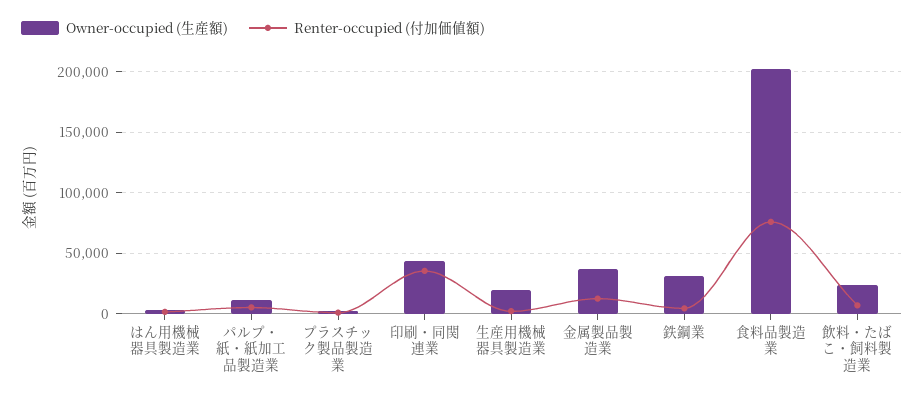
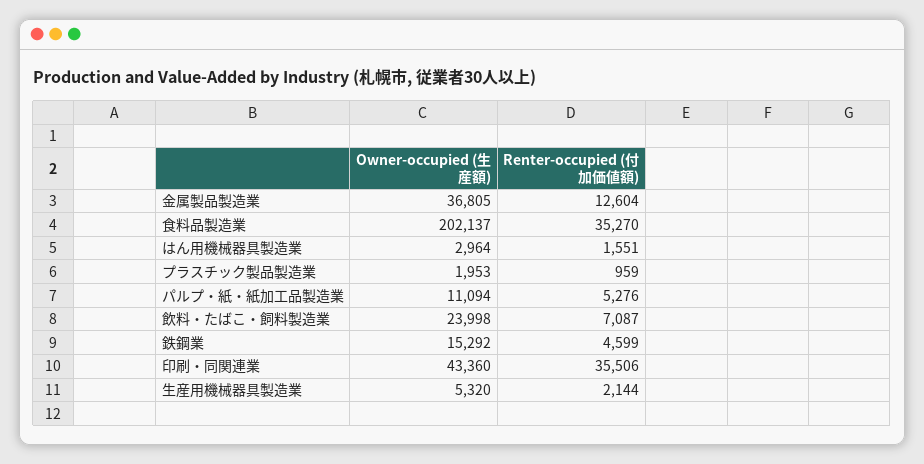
  {
    "Owner-occupied (生産額)": {
      "はん用機械器具製造業": 2964,
      "パルプ・紙・紙加工品製造業": 11094,
      "プラスチック製品製造業": 1953,
      "印刷・同関連業": 43360,
-     "生産用機械器具製造業": 20000,
+     "生産用機械器具製造業": 5320,
      "金属製品製造業": 36805,
-     "鉄鋼業": 30000,
+     "鉄鋼業": 15292,
      "食料品製造業": 202137,
      "飲料・たばこ・飼料製造業": 23998
    },
    "Renter-occupied (付加価値額)": {
      "はん用機械器具製造業": 1551,
      "パルプ・紙・紙加工品製造業": 5276,
      "プラスチック製品製造業": 959,
      "印刷・同関連業": 35506,
      "生産用機械器具製造業": 2144,
      "金属製品製造業": 12604,
      "鉄鋼業": 4599,
-     "食料品製造業": 75000,
+     "食料品製造業": 35270,
      "飲料・たばこ・飼料製造業": 7087
    }
  }

